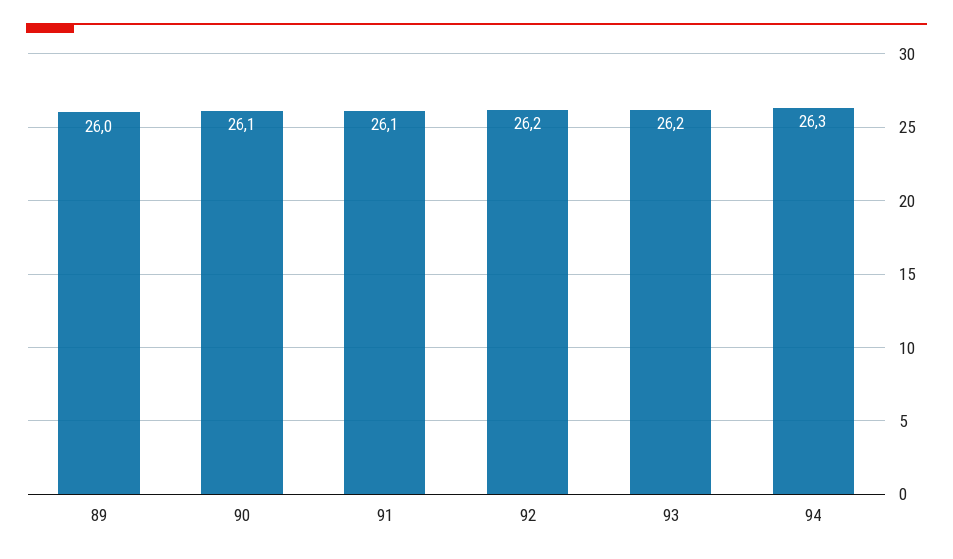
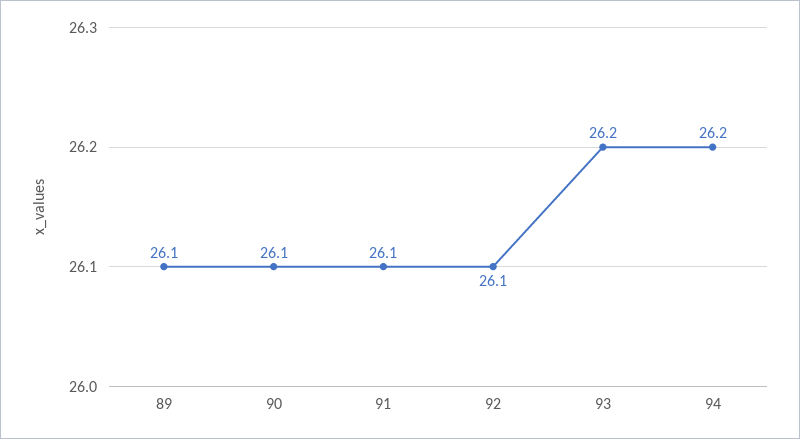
  {
-   "89": 26,
+   "89": 26.1,
    "90": 26.1,
    "91": 26.1,
-   "92": 26.2,
+   "92": 26.1,
    "93": 26.2,
-   "94": 26.3
+   "94": 26.2
  }

